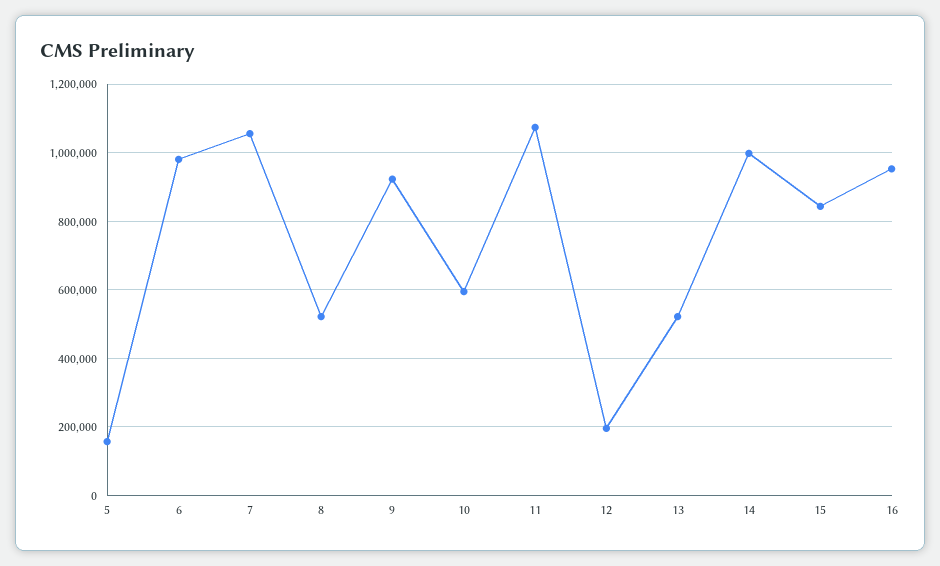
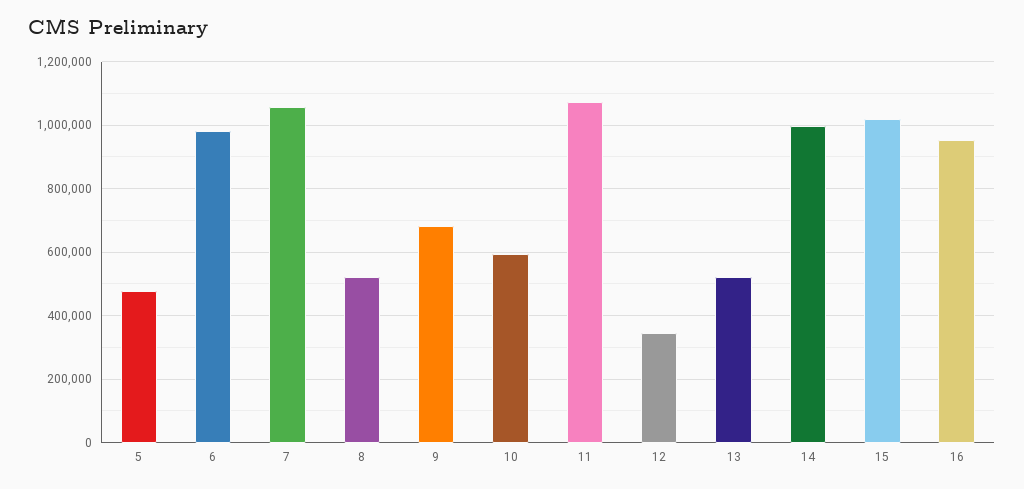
  {
-   "5": 160000,
+   "5": 480000,
    "6": 980000,
    "7": 1060000,
    "8": 520000,
-   "9": 920000,
+   "9": 680000,
    "10": 600000,
    "11": 1080000,
-   "12": 200000,
+   "12": 340000,
    "13": 520000,
    "14": 1000000,
-   "15": 840000,
+   "15": 1020000,
    "16": 960000
  }

